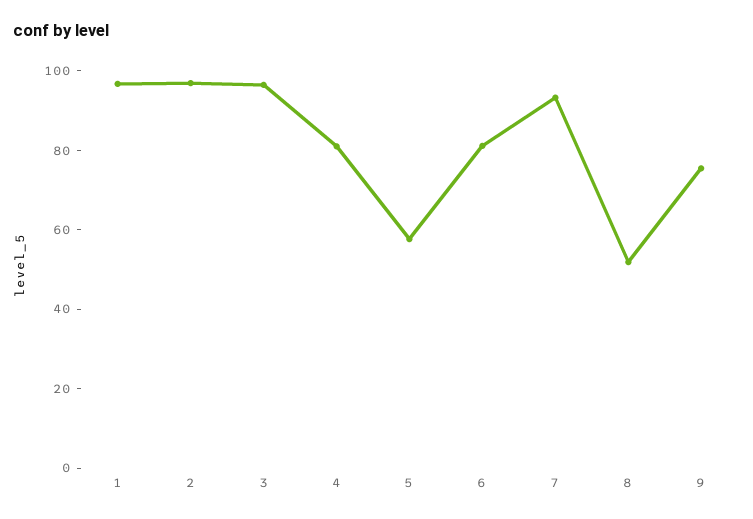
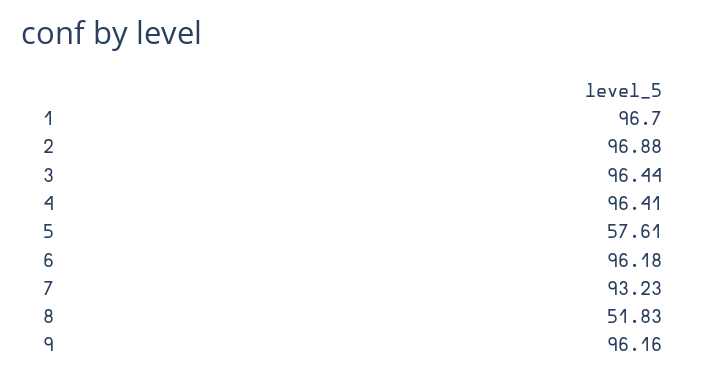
  {
    "1": 96.7,
    "2": 96.88,
    "3": 96.44,
-   "4": 80,
+   "4": 96.41,
    "5": 57.61,
-   "6": 80,
+   "6": 96.18,
    "7": 93.23,
    "8": 51.83,
-   "9": 75
+   "9": 96.16
  }

